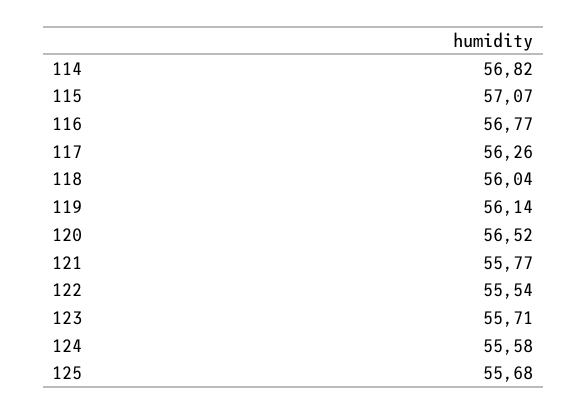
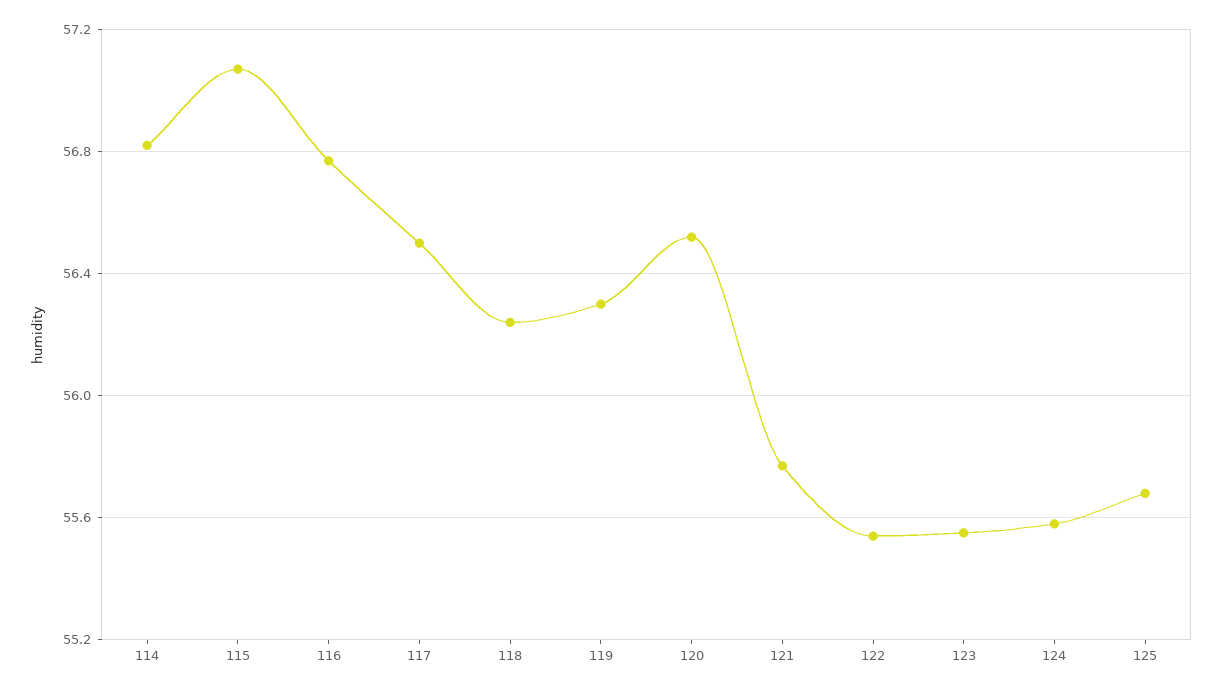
  {
    "114": 56.82,
    "115": 57.07,
    "116": 56.77,
-   "117": 56.26,
+   "117": 56.5,
-   "118": 56.04,
+   "118": 56.25,
-   "119": 56.14,
+   "119": 56.3,
    "120": 56.52,
    "121": 55.77,
    "122": 55.54,
-   "123": 55.71,
+   "123": 55.55,
    "124": 55.58,
    "125": 55.68
  }

